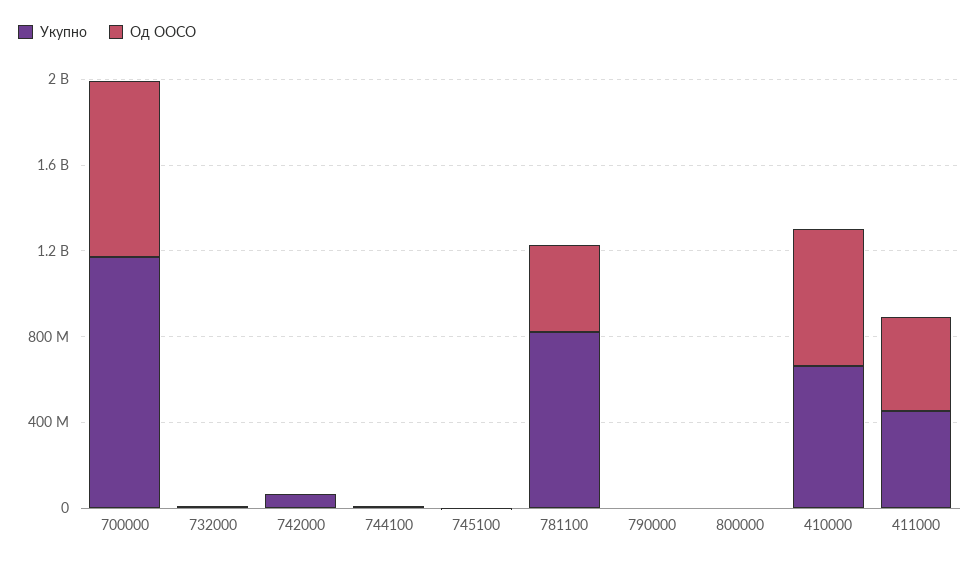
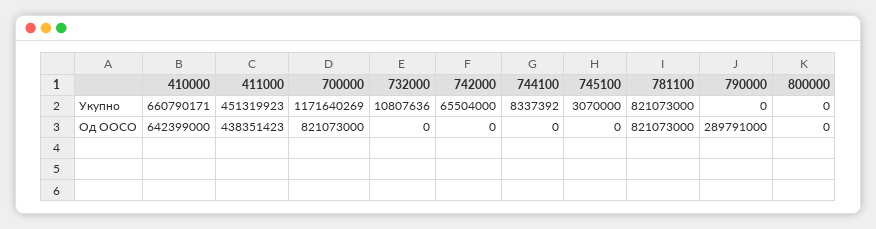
  {
    "Укупно": {
      "700000": 1171640269,
      "732000": 10807636,
      "742000": 65504000,
      "744100": 8337392,
      "745100": 3070000,
      "781100": 821073000,
      "790000": 0,
      "800000": 0,
      "410000": 660790171,
      "411000": 451319923
    },
    "Од ООСО": {
      "700000": 821073000,
      "732000": 0,
      "742000": 0,
      "744100": 0,
      "745100": 0,
-     "781100": 400000000,
+     "781100": 821073000,
-     "790000": 0,
+     "790000": 289791000,
      "800000": 0,
      "410000": 642399000,
      "411000": 438351423
    }
  }

